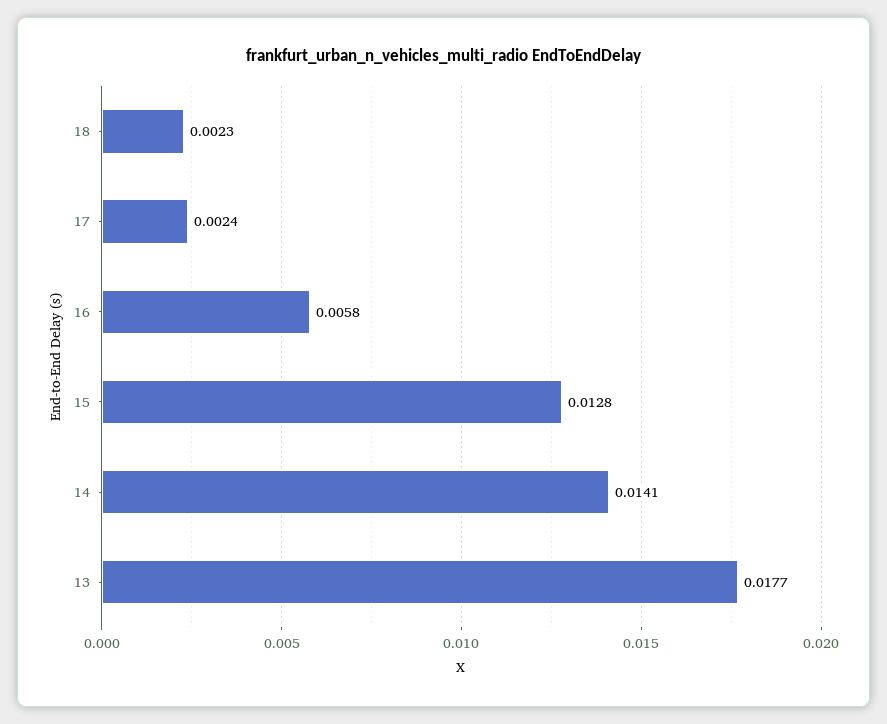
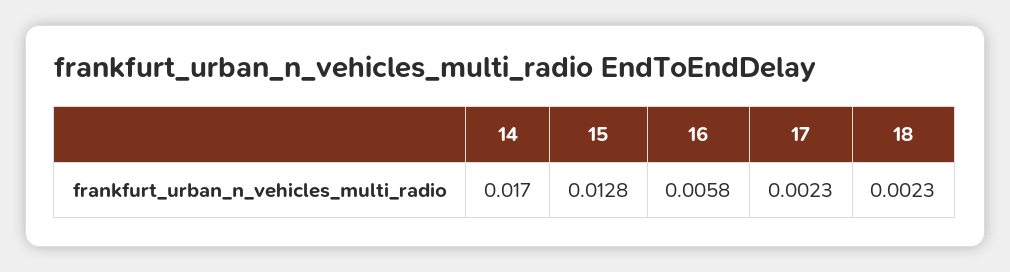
  {
    "18": 0.0023,
-   "17": 0.0024,
+   "17": 0.0023,
    "16": 0.0058,
    "15": 0.0128,
-   "14": 0.0141,
+   "14": 0.017
-   "13": 0.0177
  }

